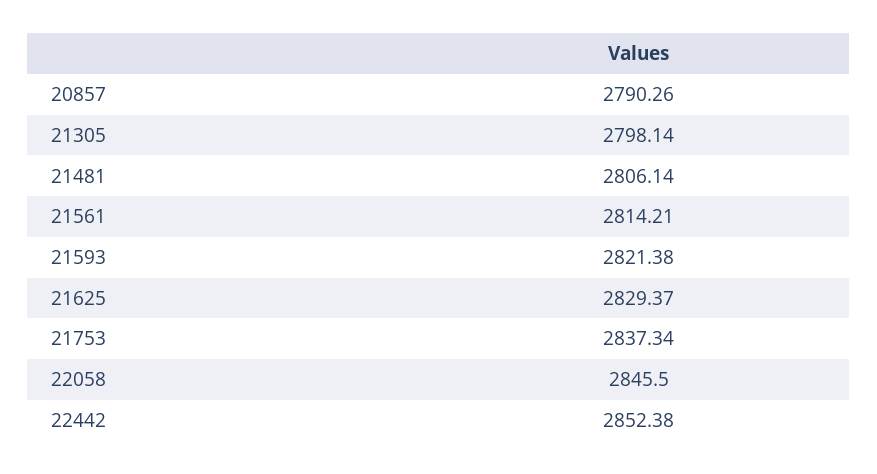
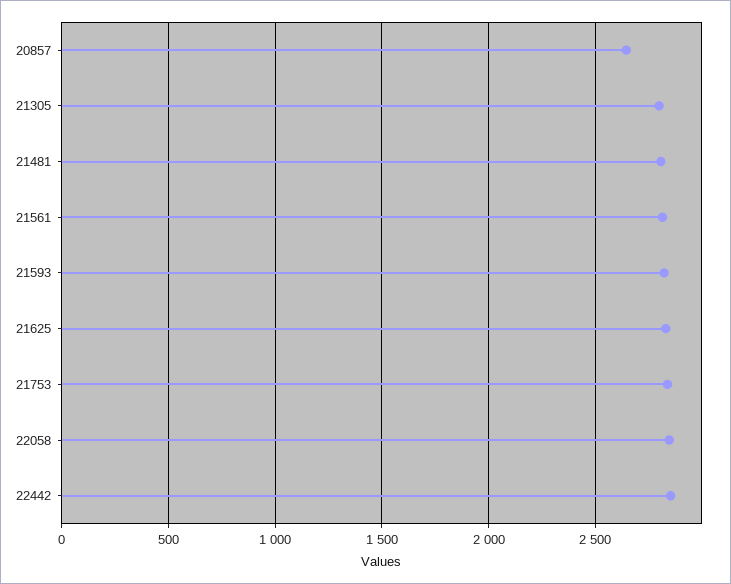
  {
-   "20857": 2790.26,
+   "20857": 2650,
    "21305": 2798.14,
    "21481": 2806.14,
    "21561": 2814.21,
    "21593": 2821.38,
    "21625": 2829.37,
    "21753": 2837.34,
    "22058": 2845.5,
    "22442": 2852.38
  }

